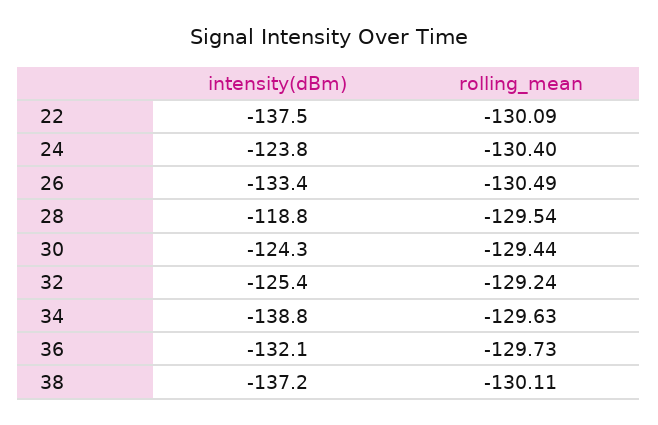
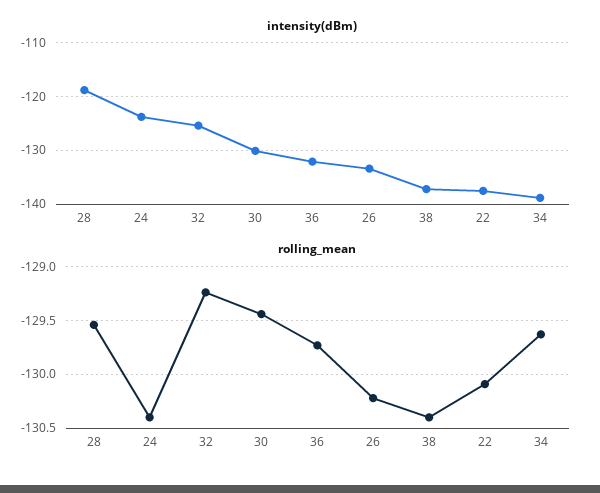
  {
    "intensity(dBm)": {
      "22": -137.5,
      "24": -123.8,
      "26": -133.4,
      "28": -118.8,
-     "30": -124.3,
+     "30": -130,
      "32": -125.4,
      "34": -138.8,
      "36": -132.1,
      "38": -137.2
    },
    "rolling_mean": {
      "22": -130.09,
      "24": -130.4,
-     "26": -130.49,
+     "26": -130.2,
      "28": -129.54,
      "30": -129.44,
      "32": -129.24,
      "34": -129.63,
      "36": -129.73,
-     "38": -130.11
+     "38": -130.4
    }
  }

